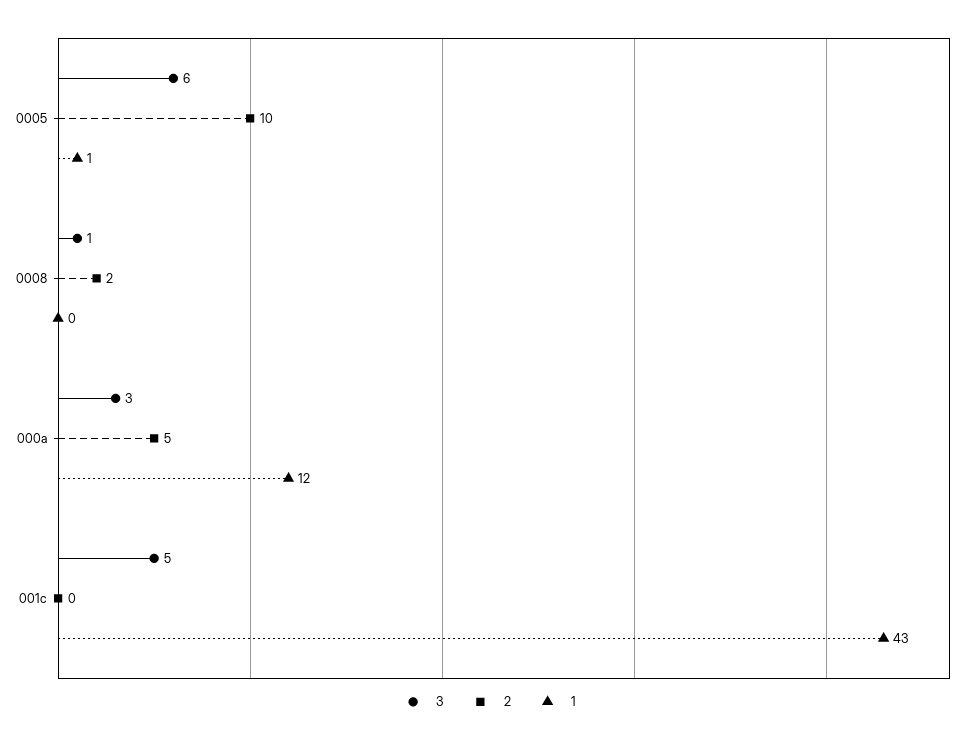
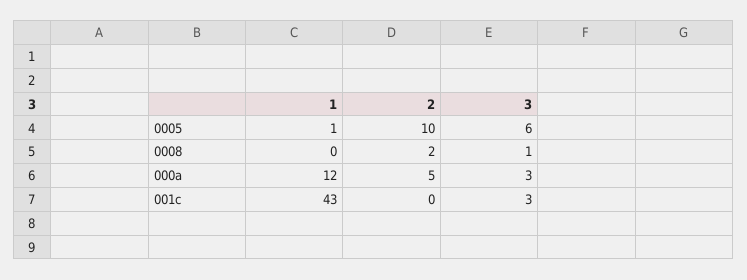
  {
    "3": {
      "0005": 6,
      "0008": 1,
      "000a": 3,
-     "001c": 5
+     "001c": 3
    },
    "2": {
      "0005": 10,
      "0008": 2,
      "000a": 5,
      "001c": 0
    },
    "1": {
      "0005": 1,
      "0008": 0,
      "000a": 12,
      "001c": 43
    }
  }

